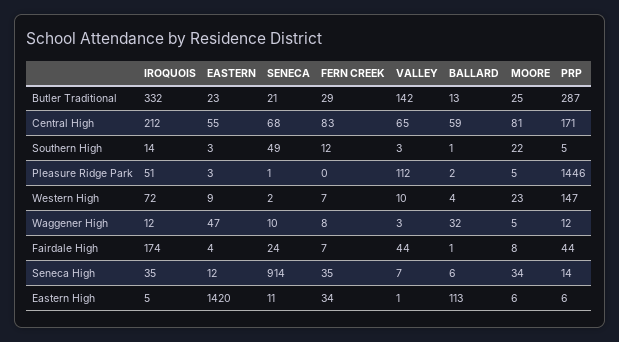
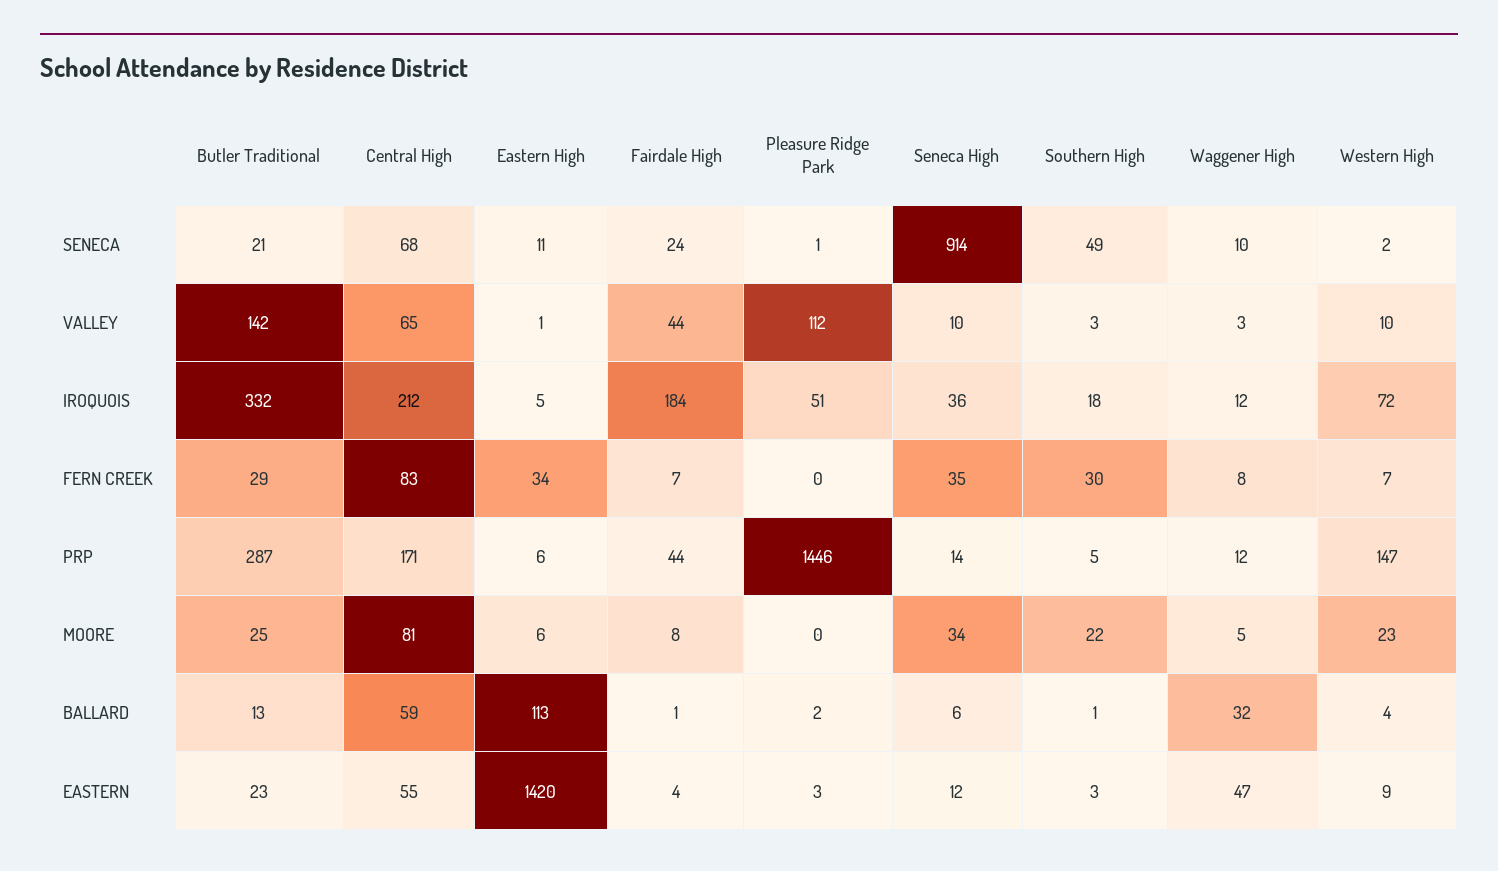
  {
    "IROQUOIS": {
      "Butler Traditional": 332,
      "Central High": 212,
-     "Southern High": 14,
+     "Southern High": 18,
      "Pleasure Ridge Park": 51,
      "Western High": 72,
      "Waggener High": 12,
-     "Fairdale High": 174,
+     "Fairdale High": 184,
-     "Seneca High": 35,
+     "Seneca High": 36,
      "Eastern High": 5
    },
    "EASTERN": {
      "Butler Traditional": 23,
      "Central High": 55,
      "Southern High": 3,
      "Pleasure Ridge Park": 3,
      "Western High": 9,
      "Waggener High": 47,
      "Fairdale High": 4,
      "Seneca High": 12,
      "Eastern High": 1420
    },
    "SENECA": {
      "Butler Traditional": 21,
      "Central High": 68,
      "Southern High": 49,
      "Pleasure Ridge Park": 1,
      "Western High": 2,
      "Waggener High": 10,
      "Fairdale High": 24,
      "Seneca High": 914,
      "Eastern High": 11
    },
    "FERN CREEK": {
      "Butler Traditional": 29,
      "Central High": 83,
-     "Southern High": 12,
+     "Southern High": 30,
      "Pleasure Ridge Park": 0,
      "Western High": 7,
      "Waggener High": 8,
      "Fairdale High": 7,
      "Seneca High": 35,
      "Eastern High": 34
    },
    "VALLEY": {
      "Butler Traditional": 142,
      "Central High": 65,
      "Southern High": 3,
      "Pleasure Ridge Park": 112,
      "Western High": 10,
      "Waggener High": 3,
      "Fairdale High": 44,
-     "Seneca High": 7,
+     "Seneca High": 10,
      "Eastern High": 1
    },
    "BALLARD": {
      "Butler Traditional": 13,
      "Central High": 59,
      "Southern High": 1,
      "Pleasure Ridge Park": 2,
      "Western High": 4,
      "Waggener High": 32,
      "Fairdale High": 1,
      "Seneca High": 6,
      "Eastern High": 113
    },
    "MOORE": {
      "Butler Traditional": 25,
      "Central High": 81,
      "Southern High": 22,
-     "Pleasure Ridge Park": 5,
+     "Pleasure Ridge Park": 0,
      "Western High": 23,
      "Waggener High": 5,
      "Fairdale High": 8,
      "Seneca High": 34,
      "Eastern High": 6
    },
    "PRP": {
      "Butler Traditional": 287,
      "Central High": 171,
      "Southern High": 5,
      "Pleasure Ridge Park": 1446,
      "Western High": 147,
      "Waggener High": 12,
      "Fairdale High": 44,
      "Seneca High": 14,
      "Eastern High": 6
    }
  }

